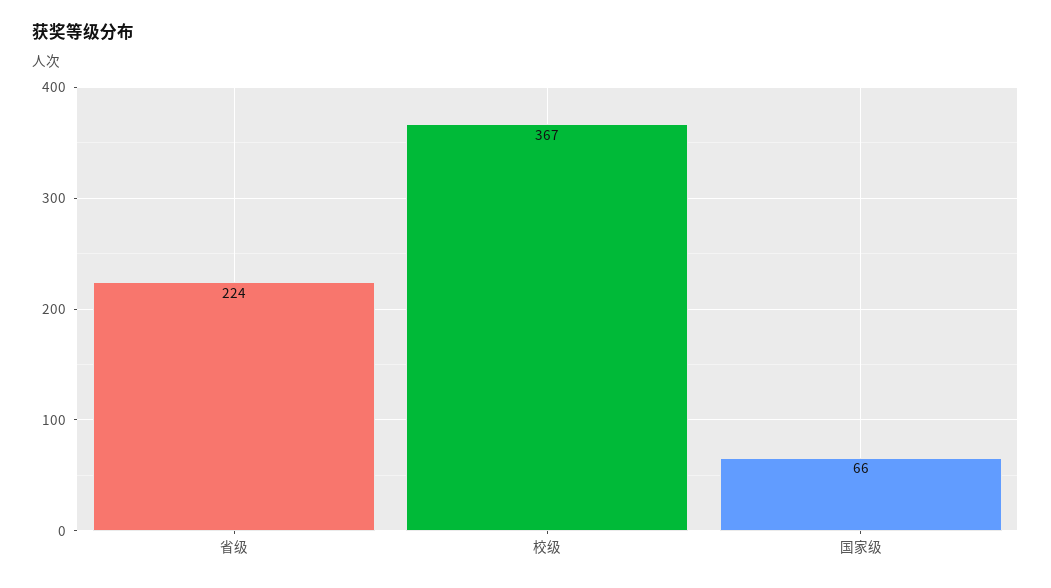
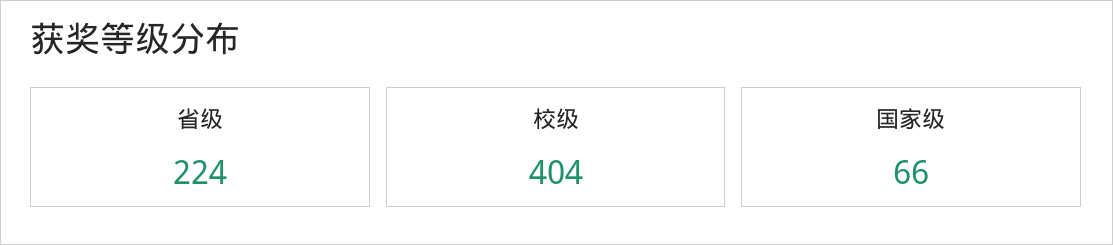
  {
    "省级": 224,
-   "校级": 367,
+   "校级": 404,
    "国家级": 66
  }

